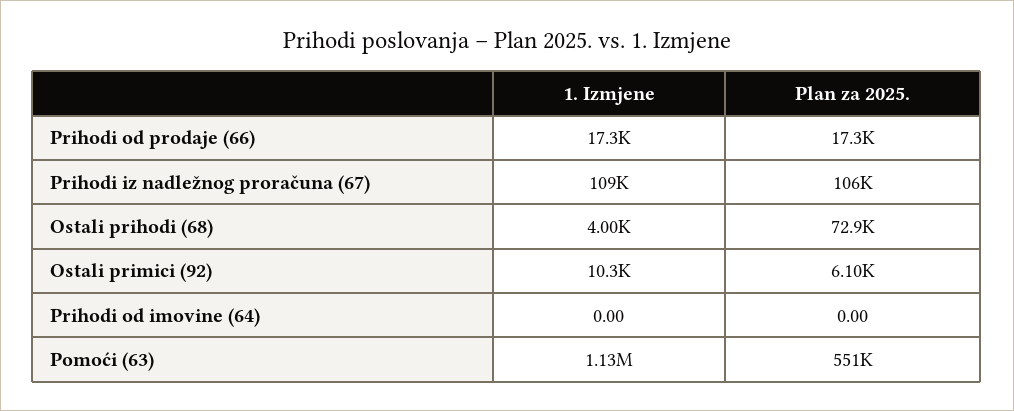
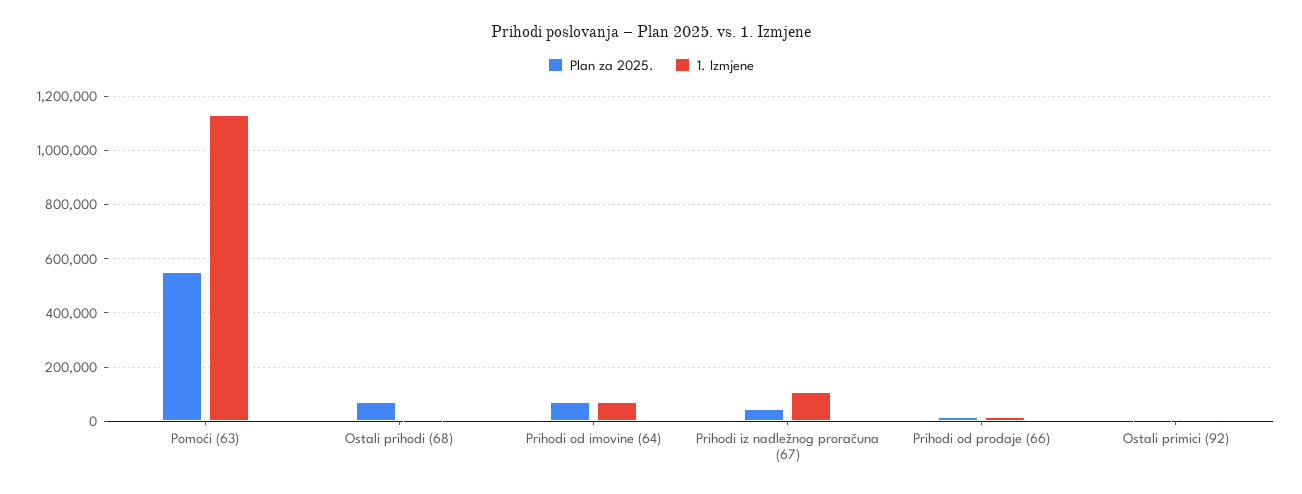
  {
    "1. Izmjene": {
      "Prihodi od prodaje (66)": 17300,
      "Prihodi iz nadležnog proračuna (67)": 109000,
      "Ostali prihodi (68)": 4000,
      "Ostali primici (92)": 10300,
-     "Prihodi od imovine (64)": 0,
+     "Prihodi od imovine (64)": 75000,
      "Pomoći (63)": 1130000
    },
    "Plan za 2025.": {
      "Prihodi od prodaje (66)": 17300,
-     "Prihodi iz nadležnog proračuna (67)": 106000,
+     "Prihodi iz nadležnog proračuna (67)": 50000,
      "Ostali prihodi (68)": 72900,
      "Ostali primici (92)": 6100,
-     "Prihodi od imovine (64)": 0,
+     "Prihodi od imovine (64)": 75000,
      "Pomoći (63)": 551000
    }
  }

